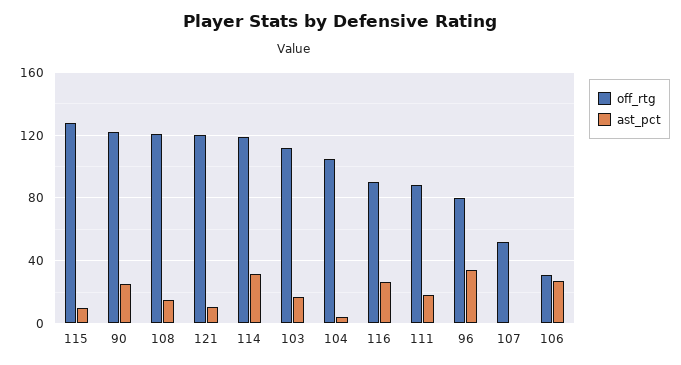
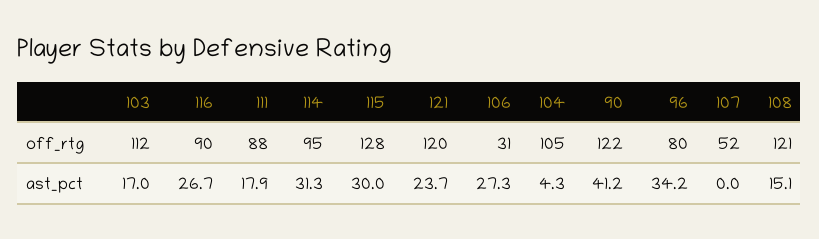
  {
    "off_rtg": {
      "115": 128,
      "90": 122,
      "108": 121,
      "121": 120,
-     "114": 120,
+     "114": 95,
      "103": 112,
      "104": 105,
      "116": 90,
      "111": 88,
      "96": 80,
      "107": 52,
      "106": 31
    },
    "ast_pct": {
-     "115": 10,
+     "115": 30,
-     "90": 25,
+     "90": 41.2,
      "108": 15.1,
-     "121": 10,
+     "121": 23.7,
      "114": 31.3,
      "103": 17,
      "104": 4.3,
      "116": 26.7,
      "111": 17.9,
      "96": 34.2,
      "107": 0,
      "106": 27.3
    }
  }

